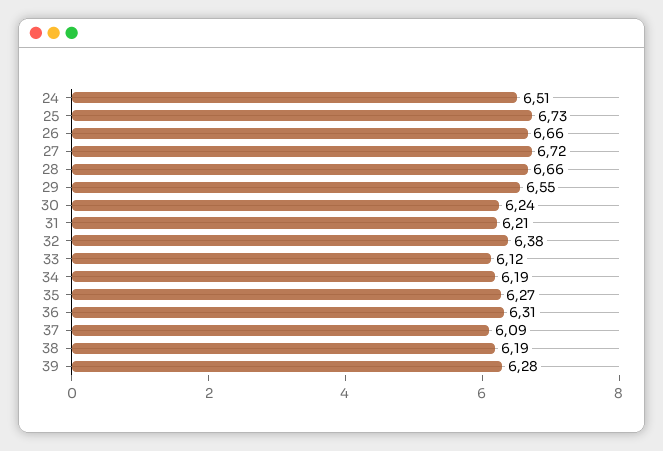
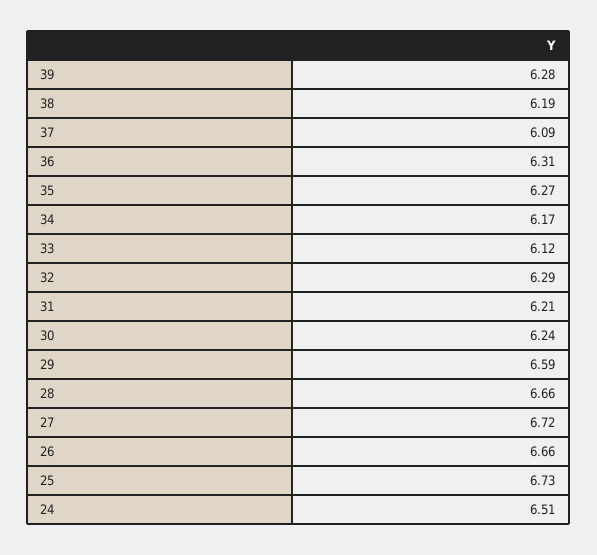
  {
    "24": 6.51,
    "25": 6.73,
    "26": 6.66,
    "27": 6.72,
    "28": 6.66,
-   "29": 6.55,
+   "29": 6.59,
    "30": 6.24,
    "31": 6.21,
-   "32": 6.38,
+   "32": 6.29,
    "33": 6.12,
-   "34": 6.19,
+   "34": 6.17,
    "35": 6.27,
    "36": 6.31,
    "37": 6.09,
    "38": 6.19,
    "39": 6.28
  }

